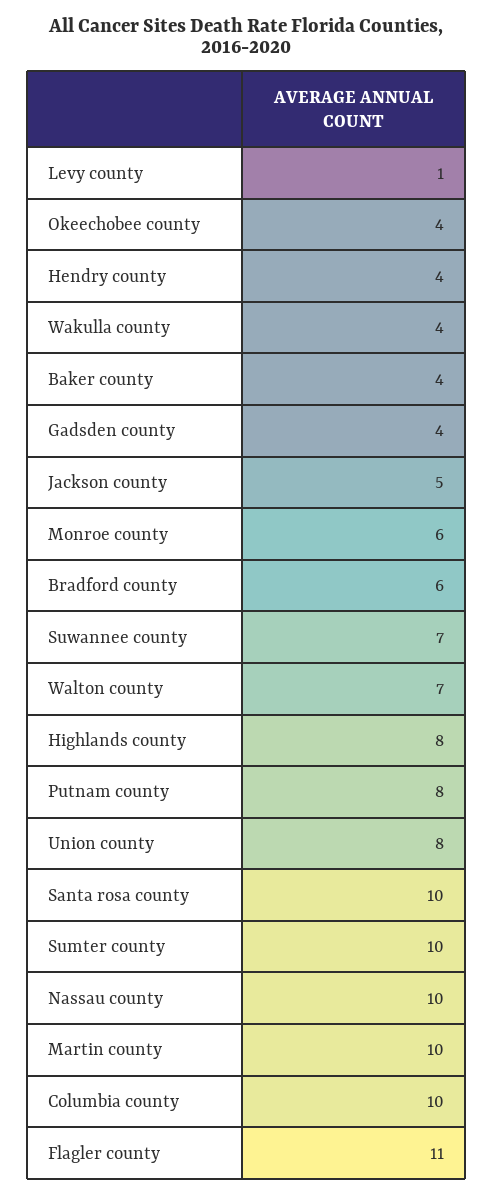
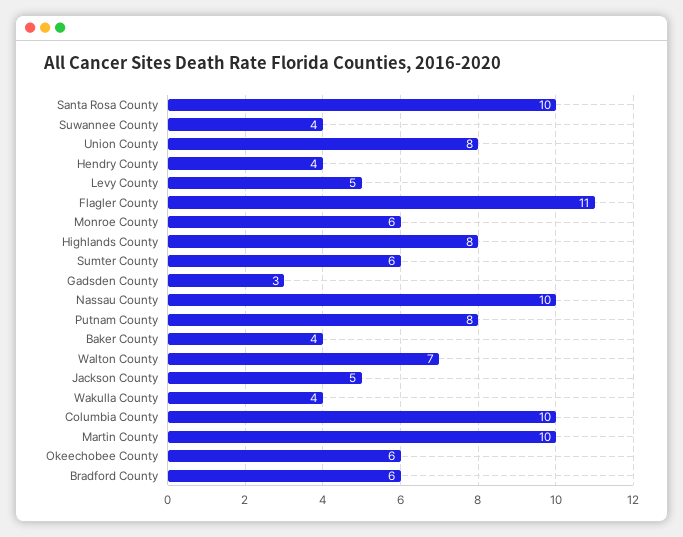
  {
-   "Levy county": 1,
+   "Levy county": 5,
-   "Okeechobee county": 4,
+   "Okeechobee county": 6,
    "Hendry county": 4,
    "Wakulla county": 4,
    "Baker county": 4,
-   "Gadsden county": 4,
+   "Gadsden county": 3,
    "Jackson county": 5,
    "Monroe county": 6,
    "Bradford county": 6,
-   "Suwannee county": 7,
+   "Suwannee county": 4,
    "Walton county": 7,
    "Highlands county": 8,
    "Putnam county": 8,
    "Union county": 8,
    "Santa rosa county": 10,
-   "Sumter county": 10,
+   "Sumter county": 6,
    "Nassau county": 10,
    "Martin county": 10,
    "Columbia county": 10,
    "Flagler county": 11
  }

